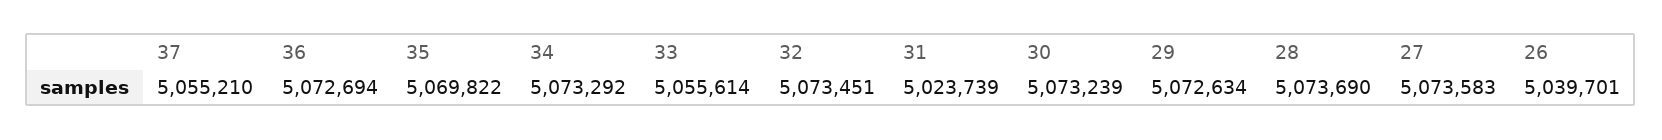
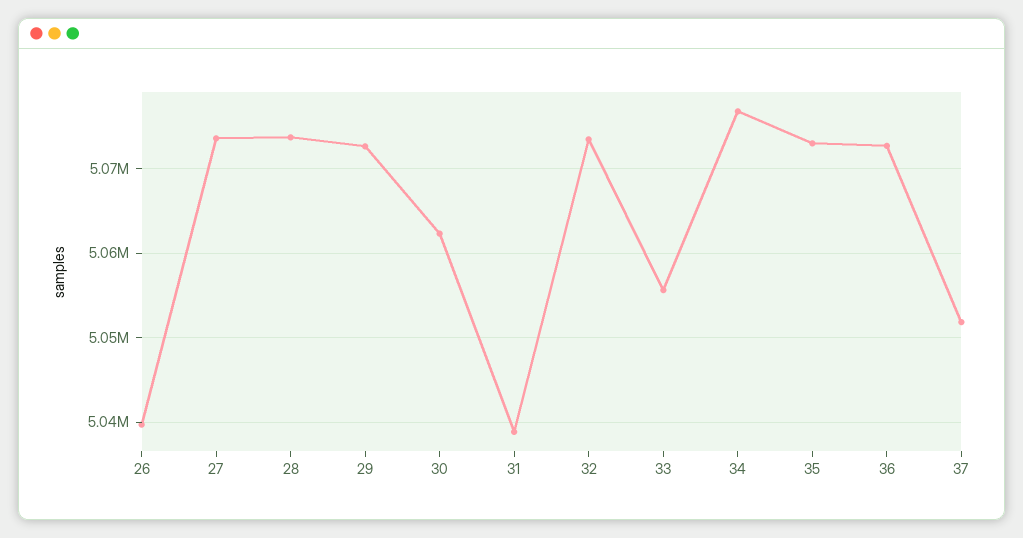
  {
-   "37": 5055210,
+   "37": 5052000,
    "36": 5072694,
-   "35": 5069822,
+   "35": 5073000,
-   "34": 5073292,
+   "34": 5077000,
    "33": 5055614,
    "32": 5073451,
-   "31": 5023739,
+   "31": 5039000,
-   "30": 5073239,
+   "30": 5062000,
    "29": 5072634,
    "28": 5073690,
    "27": 5073583,
    "26": 5039701
  }

